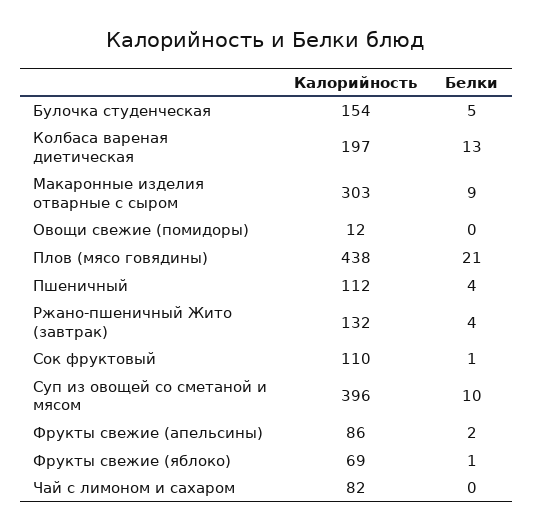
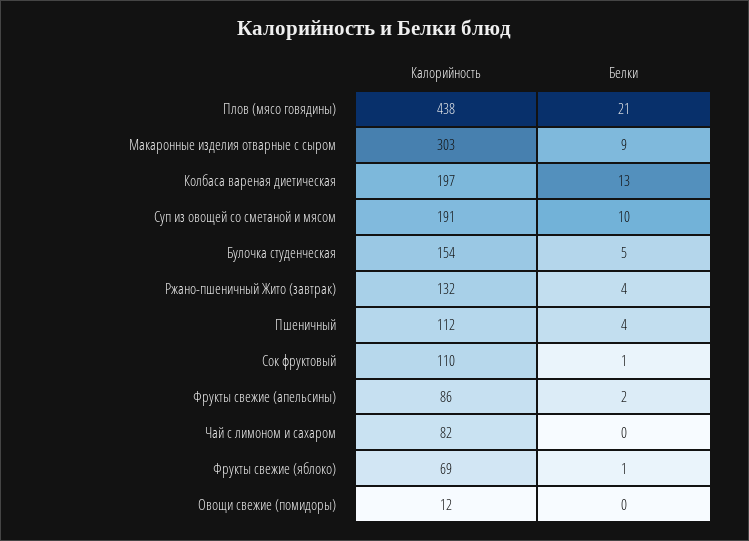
  {
    "Калорийность": {
      "Булочка студенческая": 154,
      "Колбаса вареная диетическая": 197,
      "Макаронные изделия отварные с сыром": 303,
      "Овощи свежие (помидоры)": 12,
      "Плов (мясо говядины)": 438,
      "Пшеничный": 112,
      "Ржано-пшеничный Жито (завтрак)": 132,
      "Сок фруктовый": 110,
-     "Суп из овощей со сметаной и мясом": 396,
+     "Суп из овощей со сметаной и мясом": 191,
      "Фрукты свежие (апельсины)": 86,
      "Фрукты свежие (яблоко)": 69,
      "Чай с лимоном и сахаром": 82
    },
    "Белки": {
      "Булочка студенческая": 5,
      "Колбаса вареная диетическая": 13,
      "Макаронные изделия отварные с сыром": 9,
      "Овощи свежие (помидоры)": 0,
      "Плов (мясо говядины)": 21,
      "Пшеничный": 4,
      "Ржано-пшеничный Жито (завтрак)": 4,
      "Сок фруктовый": 1,
      "Суп из овощей со сметаной и мясом": 10,
      "Фрукты свежие (апельсины)": 2,
      "Фрукты свежие (яблоко)": 1,
      "Чай с лимоном и сахаром": 0
    }
  }

